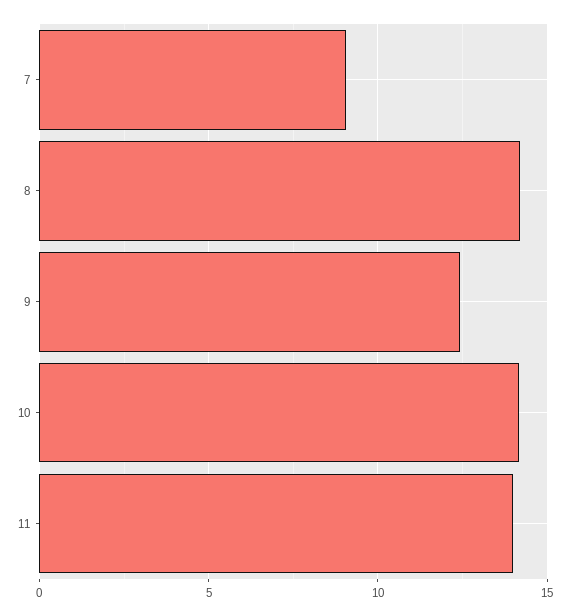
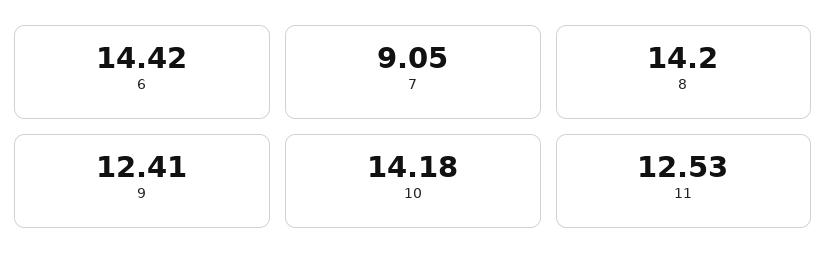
  {
    "7": 9.05,
    "8": 14.2,
    "9": 12.41,
    "10": 14.18,
-   "11": 14
+   "11": 12.53,
+   "6": 14.42
  }

